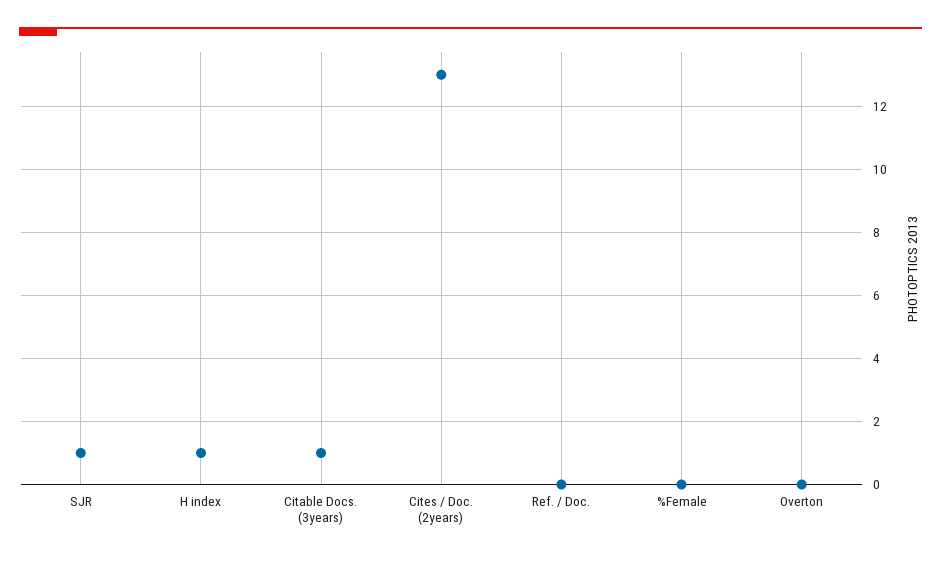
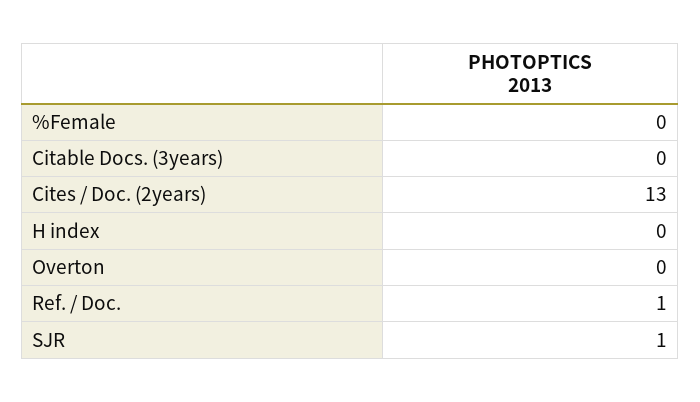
  {
    "SJR": 1,
-   "H index": 1,
+   "H index": 0,
-   "Citable Docs. (3years)": 1,
+   "Citable Docs. (3years)": 0,
    "Cites / Doc. (2years)": 13,
-   "Ref. / Doc.": 0,
+   "Ref. / Doc.": 1,
    "%Female": 0,
    "Overton": 0
  }

